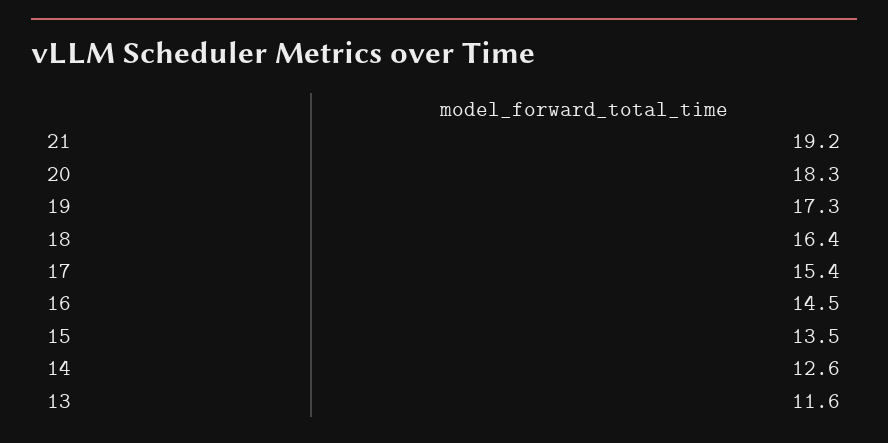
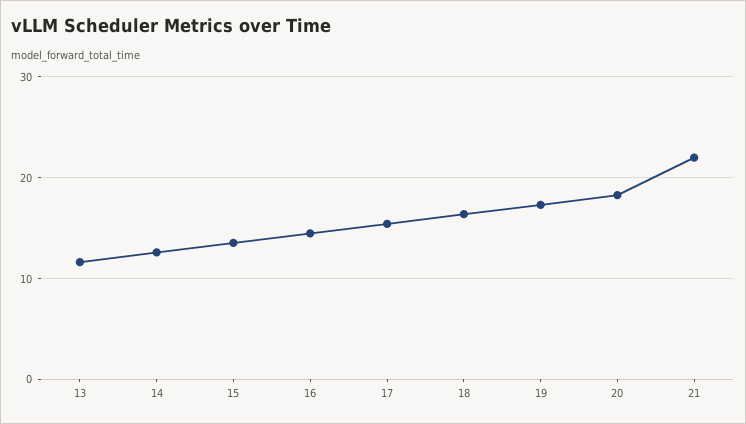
  {
-   "21": 19.2,
+   "21": 22,
    "20": 18.3,
    "19": 17.3,
    "18": 16.4,
    "17": 15.4,
    "16": 14.5,
    "15": 13.5,
    "14": 12.6,
    "13": 11.6
  }

